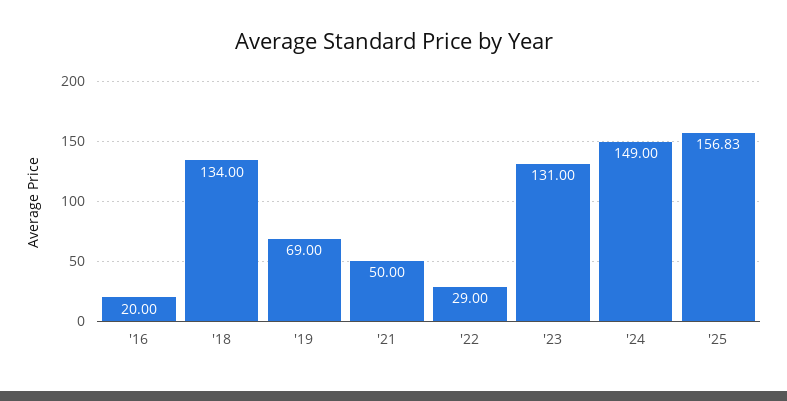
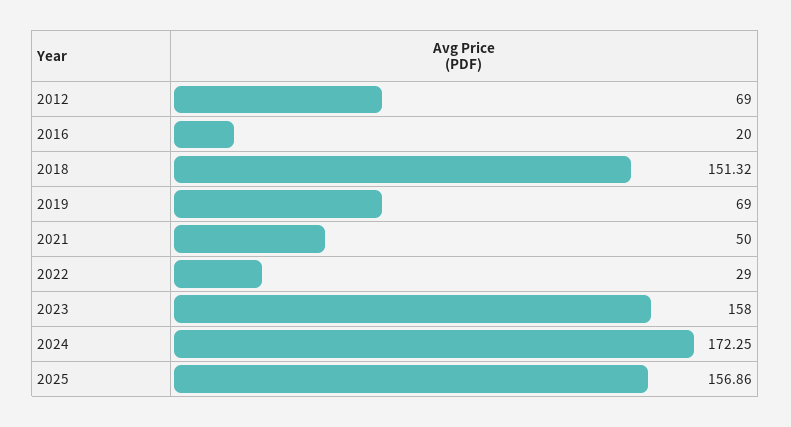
  {
    "'16": 20,
-   "'18": 134,
+   "'18": 151.32,
    "'19": 69,
    "'21": 50,
    "'22": 29,
-   "'23": 131,
+   "'23": 158,
-   "'24": 149,
+   "'24": 172.25,
-   "'25": 156.83
+   "'25": 156.86,
+   "2012": 69
  }

